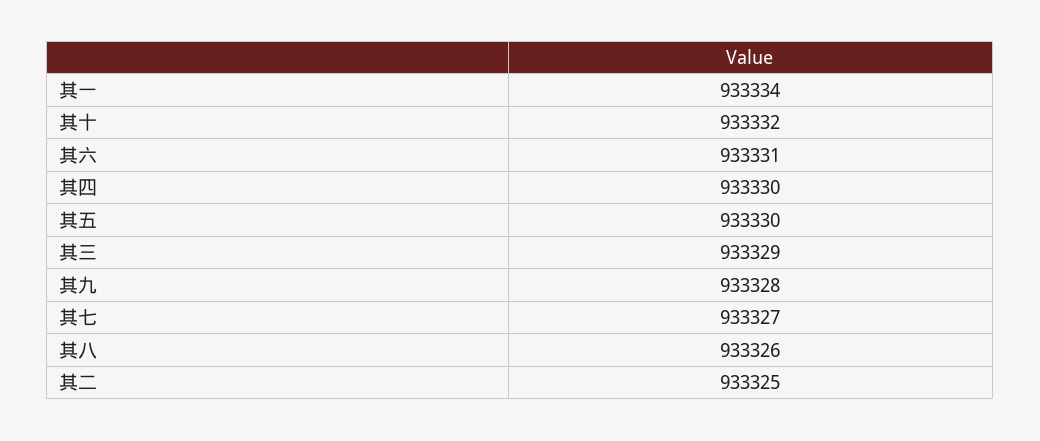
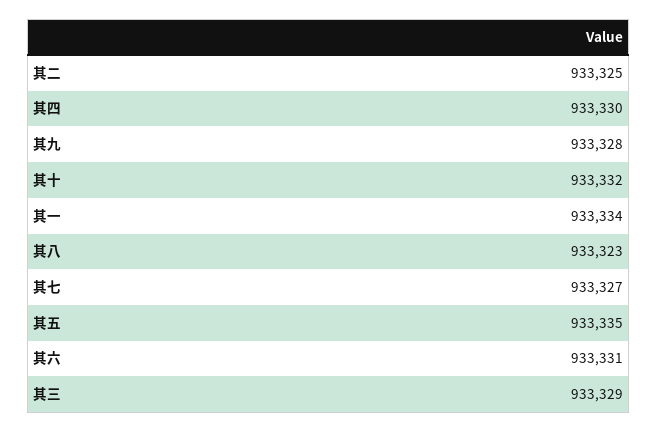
  {
    "其一": 933334,
    "其十": 933332,
    "其六": 933331,
    "其四": 933330,
-   "其五": 933330,
+   "其五": 933335,
    "其三": 933329,
    "其九": 933328,
    "其七": 933327,
-   "其八": 933326,
+   "其八": 933323,
    "其二": 933325
  }

